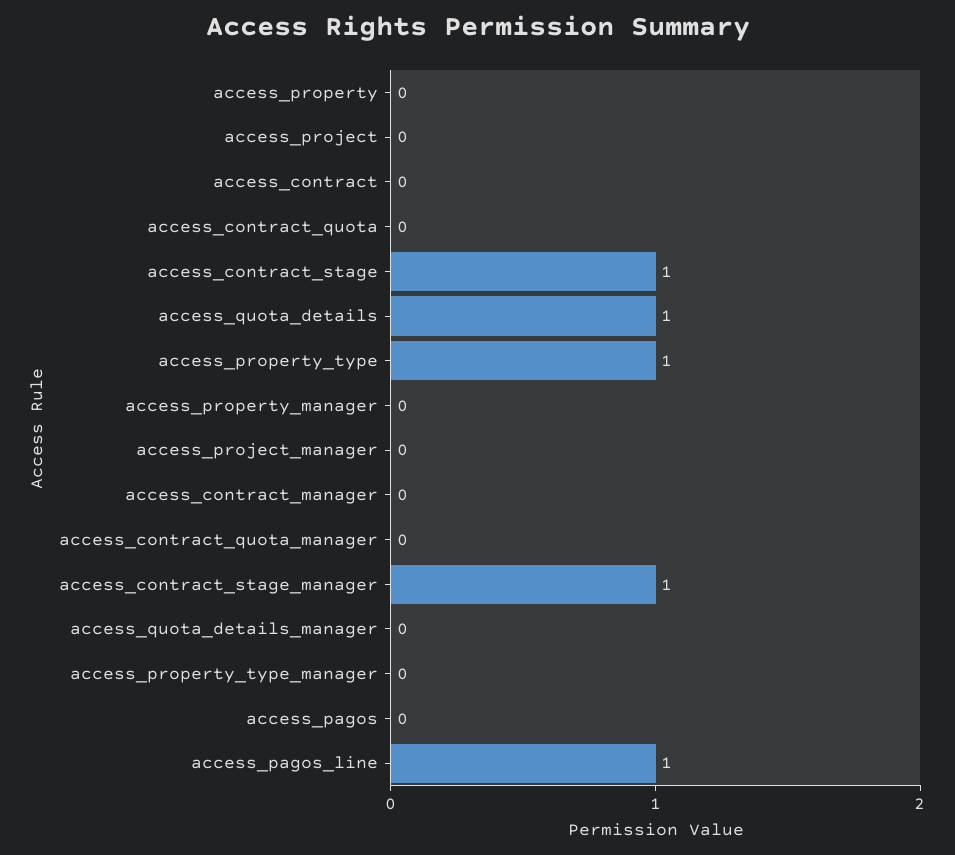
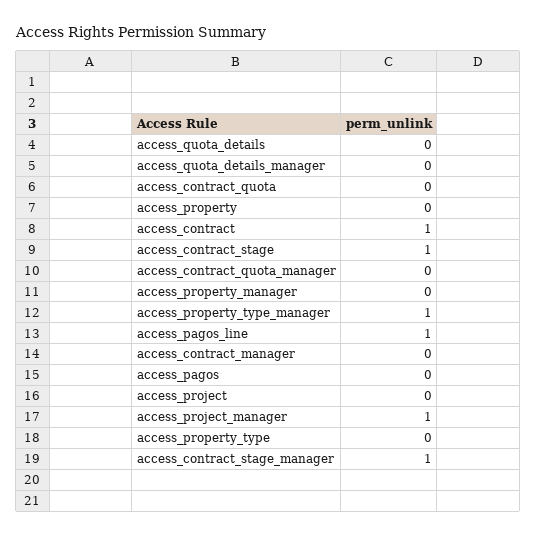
  {
    "access_property": 0,
    "access_project": 0,
-   "access_contract": 0,
+   "access_contract": 1,
    "access_contract_quota": 0,
    "access_contract_stage": 1,
-   "access_quota_details": 1,
+   "access_quota_details": 0,
-   "access_property_type": 1,
+   "access_property_type": 0,
    "access_property_manager": 0,
-   "access_project_manager": 0,
+   "access_project_manager": 1,
    "access_contract_manager": 0,
    "access_contract_quota_manager": 0,
    "access_contract_stage_manager": 1,
    "access_quota_details_manager": 0,
-   "access_property_type_manager": 0,
+   "access_property_type_manager": 1,
    "access_pagos": 0,
    "access_pagos_line": 1
  }

